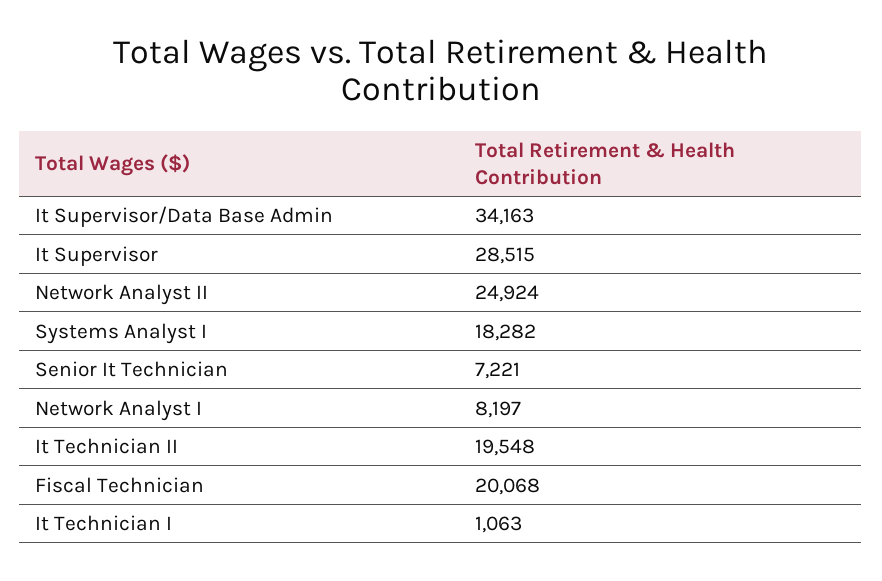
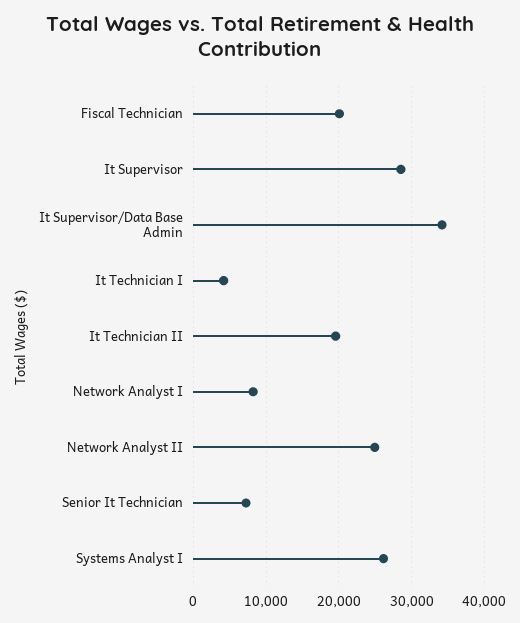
  {
    "It Supervisor/Data Base Admin": 34163,
    "It Supervisor": 28515,
    "Network Analyst II": 24924,
-   "Systems Analyst I": 18282,
+   "Systems Analyst I": 26000,
    "Senior It Technician": 7221,
    "Network Analyst I": 8197,
    "It Technician II": 19548,
    "Fiscal Technician": 20068,
-   "It Technician I": 1063
+   "It Technician I": 4000
  }

